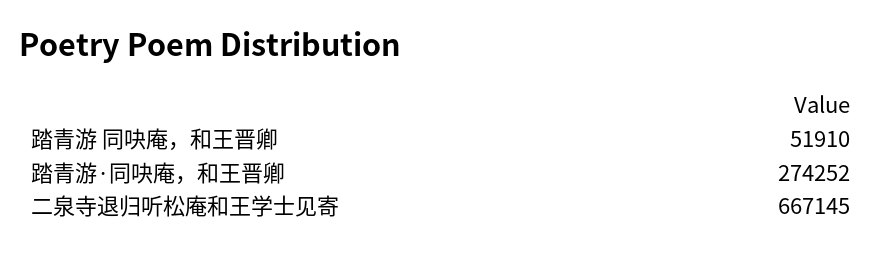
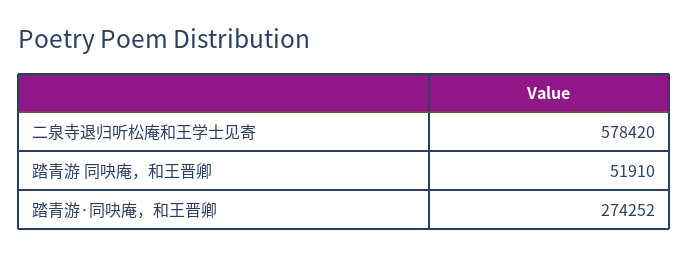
  {
    "踏青游 同吷庵，和王晋卿": 51910,
    "踏青游·同吷庵，和王晋卿": 274252,
-   "二泉寺退归听松庵和王学士见寄": 667145
+   "二泉寺退归听松庵和王学士见寄": 578420
  }

